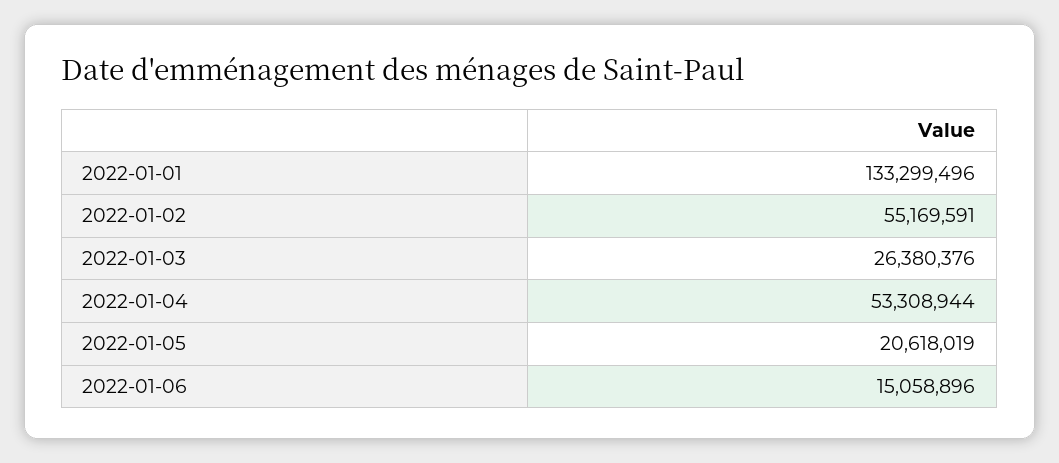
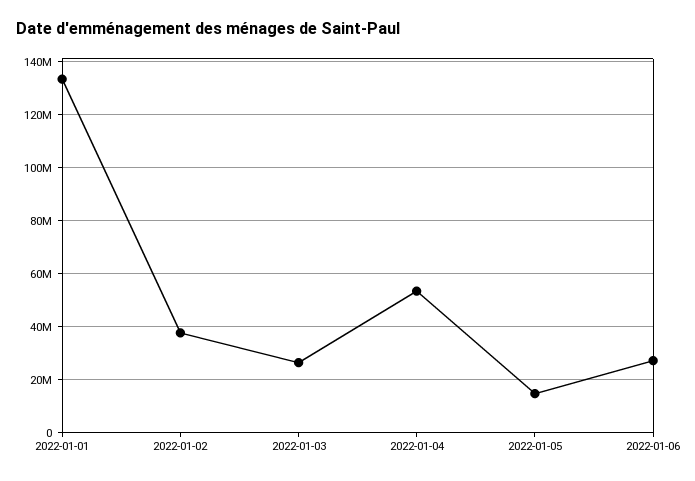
  {
    "2022-01-01": 133299496,
-   "2022-01-02": 55169591,
+   "2022-01-02": 37500000,
    "2022-01-03": 26380376,
    "2022-01-04": 53308944,
-   "2022-01-05": 20618019,
+   "2022-01-05": 15000000,
-   "2022-01-06": 15058896
+   "2022-01-06": 27500000
  }

